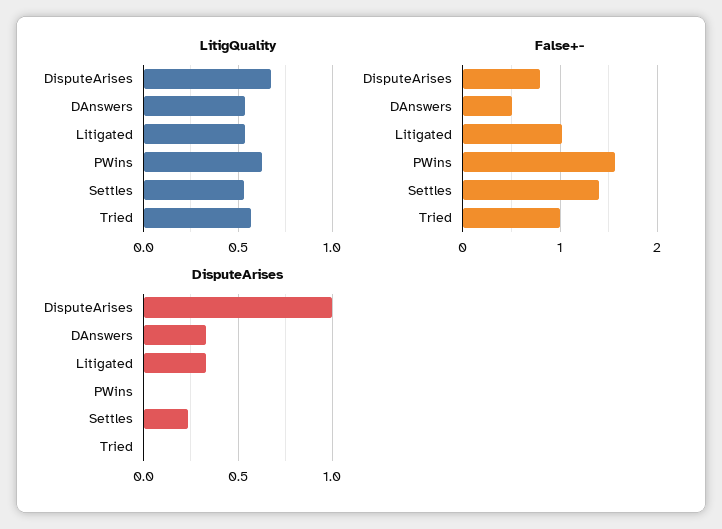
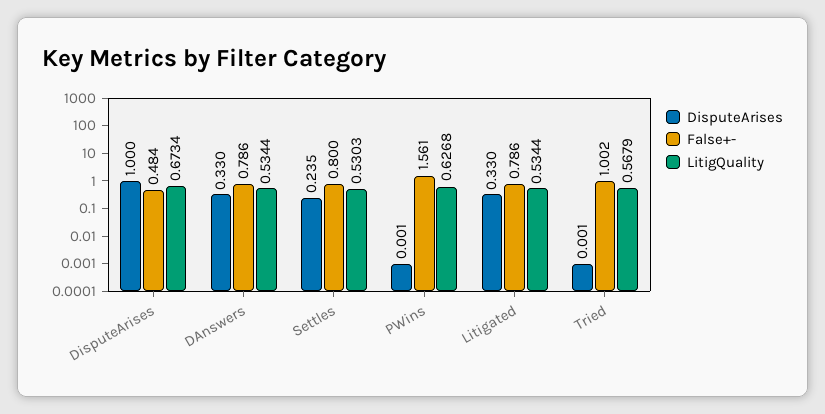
  {
    "LitigQuality": {
      "DisputeArises": 0.6734,
      "DAnswers": 0.5344,
      "Litigated": 0.5344,
      "PWins": 0.6268,
      "Settles": 0.5303,
      "Tried": 0.5679
    },
    "False+-": {
-     "DisputeArises": 0.8,
+     "DisputeArises": 0.484,
-     "DAnswers": 0.5,
+     "DAnswers": 0.786,
-     "Litigated": 1,
+     "Litigated": 0.786,
      "PWins": 1.561,
-     "Settles": 1.4,
+     "Settles": 0.8,
      "Tried": 1.002
    },
    "DisputeArises": {
      "DisputeArises": 1,
      "DAnswers": 0.33,
      "Litigated": 0.33,
      "PWins": 0.001,
      "Settles": 0.235,
      "Tried": 0.001
    }
  }

